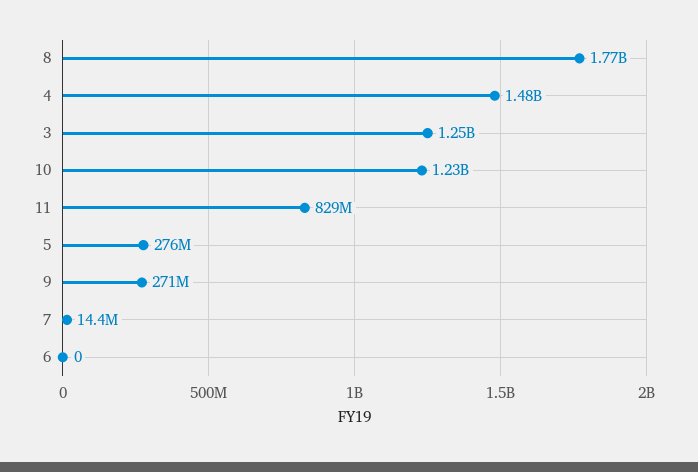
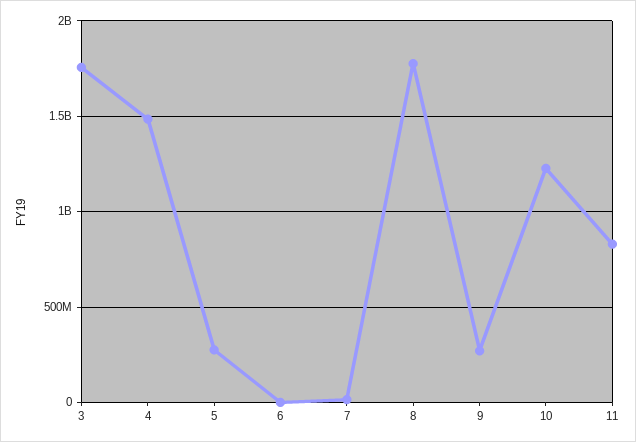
  {
    "8": 1770000000,
    "4": 1480000000,
-   "3": 1250000000,
+   "3": 1750000000,
    "10": 1230000000,
    "11": 829000000,
    "5": 276000000,
    "9": 271000000,
    "7": 14400000,
    "6": 0
  }

